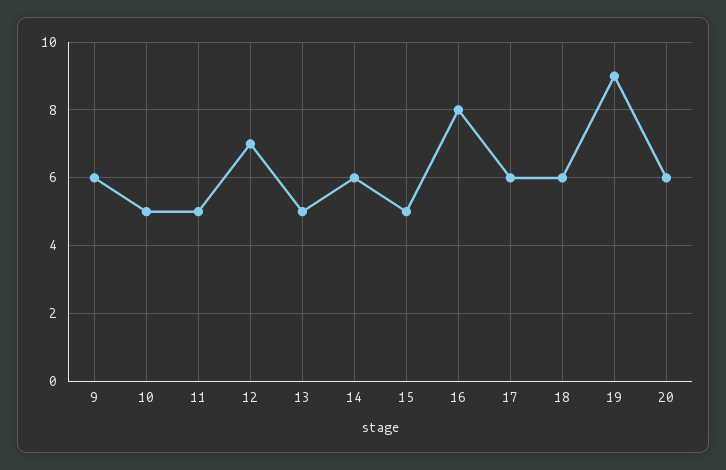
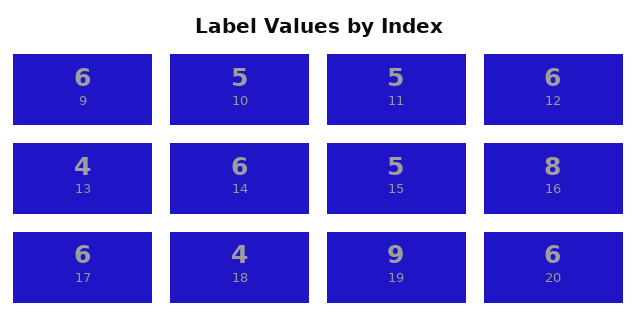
  {
    "9": 6,
    "10": 5,
    "11": 5,
-   "12": 7,
+   "12": 6,
-   "13": 5,
+   "13": 4,
    "14": 6,
    "15": 5,
    "16": 8,
    "17": 6,
-   "18": 6,
+   "18": 4,
    "19": 9,
    "20": 6
  }

